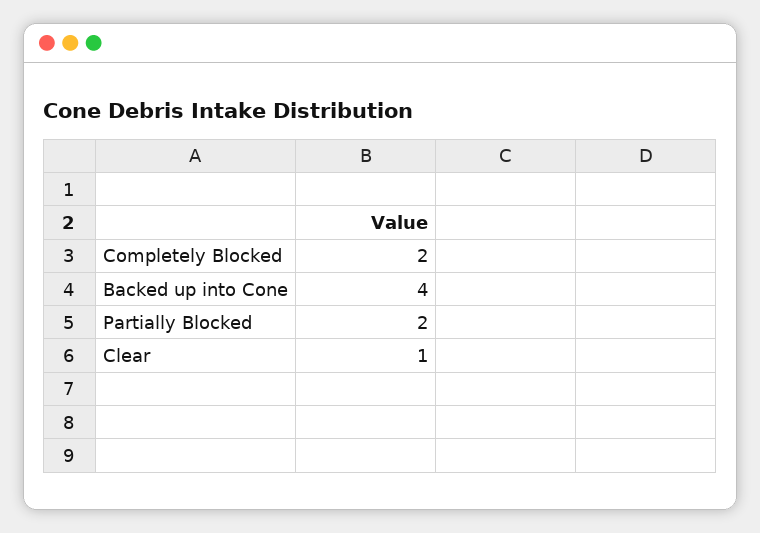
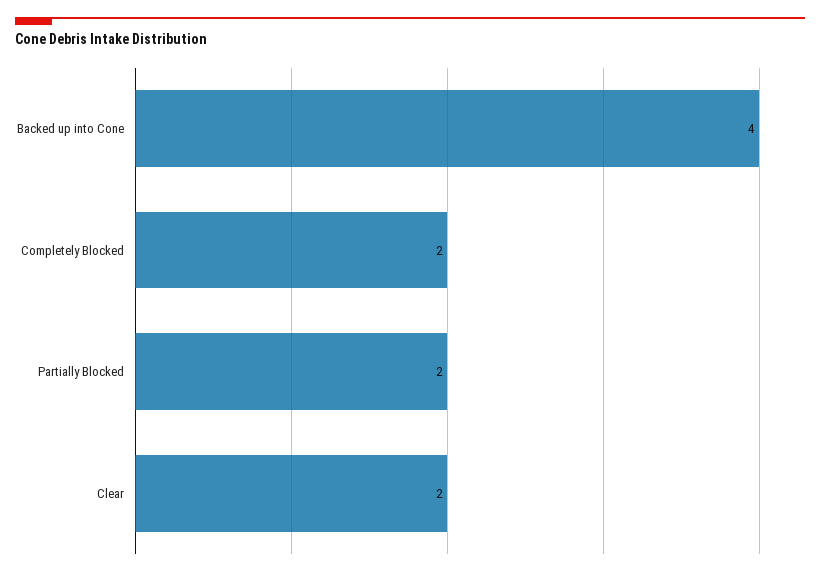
  {
    "Completely Blocked": 2,
    "Backed up into Cone": 4,
    "Partially Blocked": 2,
-   "Clear": 1
+   "Clear": 2
  }

